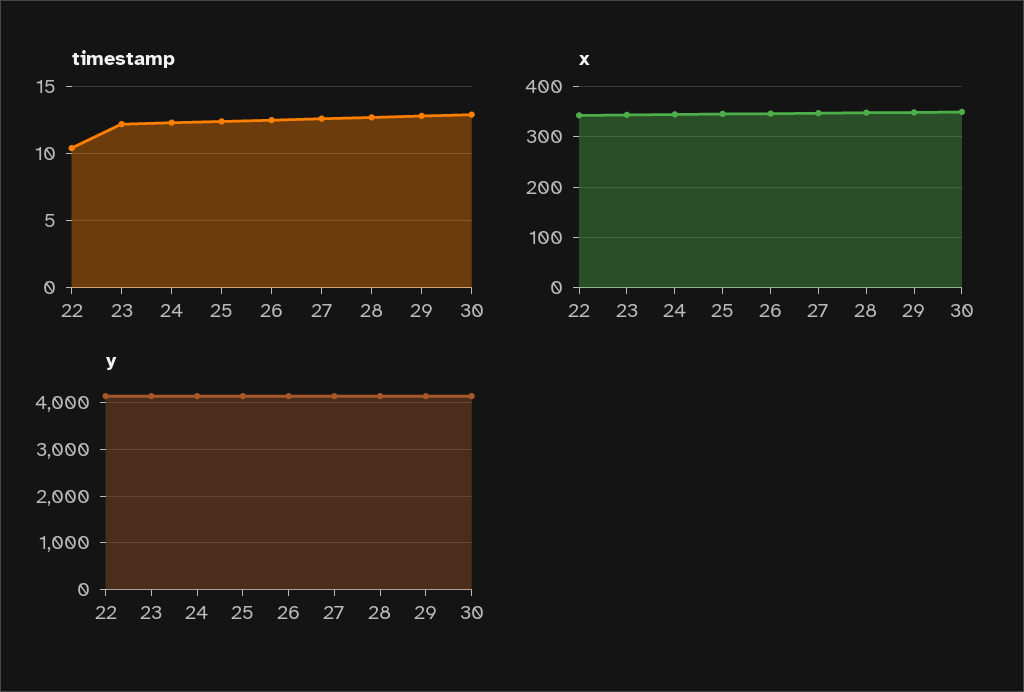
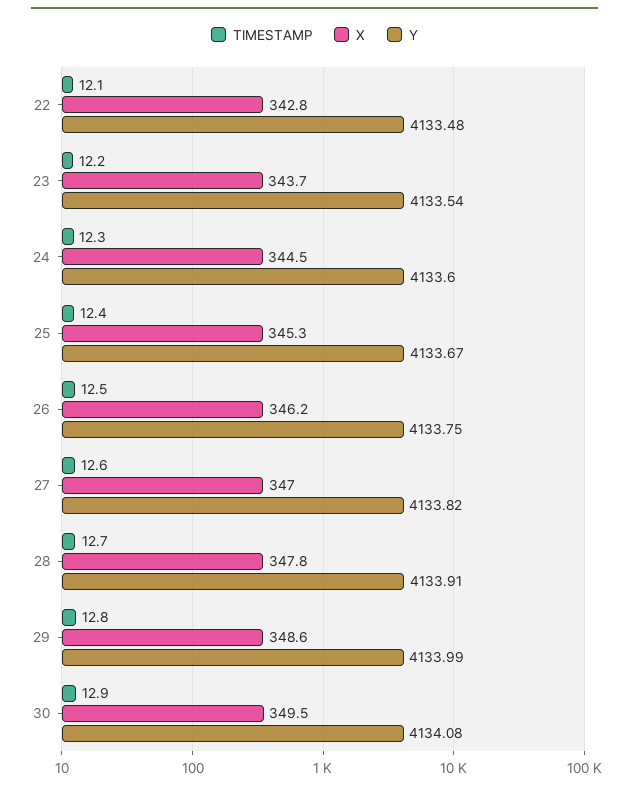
  {
    "timestamp": {
-     "22": 10.5,
+     "22": 12.1,
      "23": 12.2,
      "24": 12.3,
      "25": 12.4,
      "26": 12.5,
      "27": 12.6,
      "28": 12.7,
      "29": 12.8,
      "30": 12.9
    },
    "x": {
      "22": 342.8,
      "23": 343.7,
      "24": 344.5,
      "25": 345.3,
      "26": 346.2,
      "27": 347,
      "28": 347.8,
      "29": 348.6,
      "30": 349.5
    },
    "y": {
      "22": 4133.48,
      "23": 4133.54,
      "24": 4133.6,
      "25": 4133.67,
      "26": 4133.75,
      "27": 4133.82,
      "28": 4133.91,
      "29": 4133.99,
      "30": 4134.08
    }
  }

